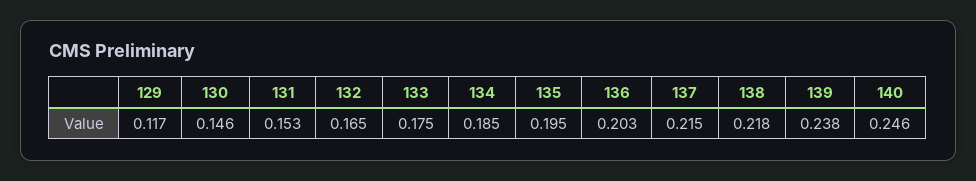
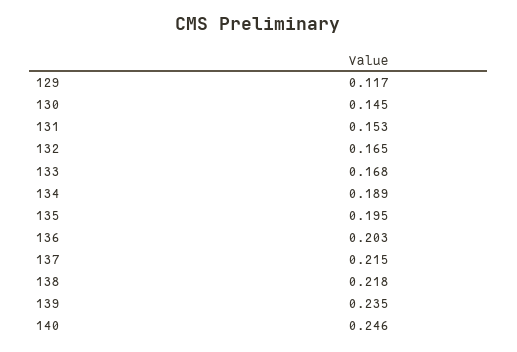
  {
    "129": 0.117,
-   "130": 0.146,
+   "130": 0.145,
    "131": 0.153,
    "132": 0.165,
-   "133": 0.175,
+   "133": 0.168,
-   "134": 0.185,
+   "134": 0.189,
    "135": 0.195,
    "136": 0.203,
    "137": 0.215,
    "138": 0.218,
-   "139": 0.238,
+   "139": 0.235,
    "140": 0.246
  }

